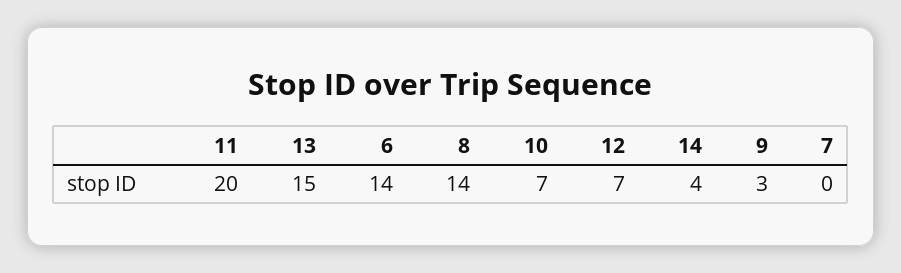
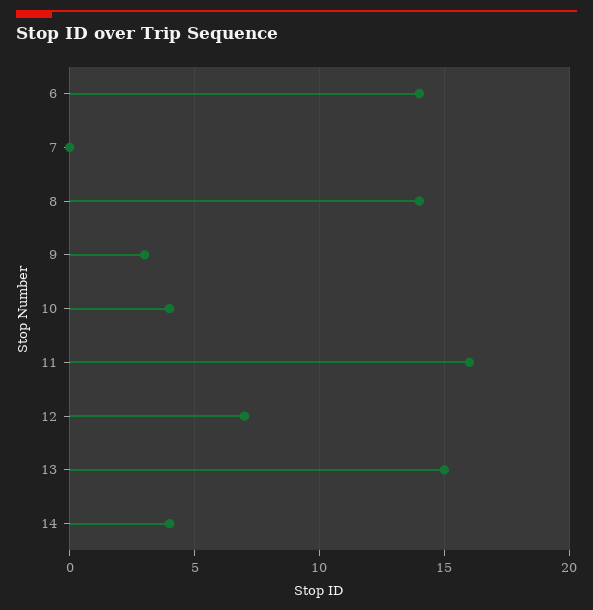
  {
-   "11": 20,
+   "11": 16,
    "13": 15,
    "6": 14,
    "8": 14,
-   "10": 7,
+   "10": 4,
    "12": 7,
    "14": 4,
    "9": 3,
    "7": 0
  }

